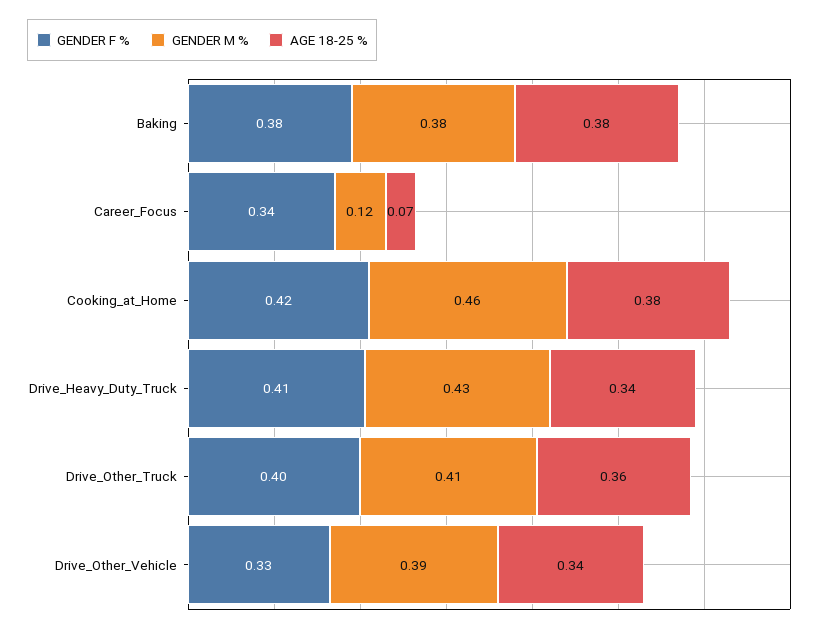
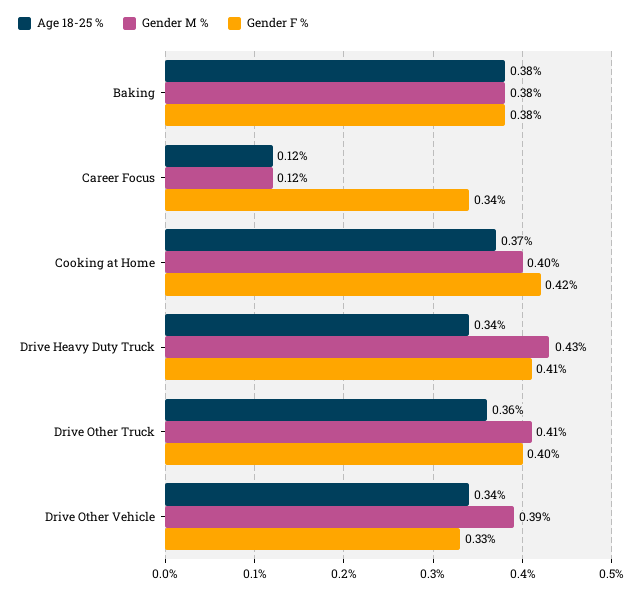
  {
    "GENDER F %": {
      "Baking": 0.38,
      "Career_Focus": 0.34,
      "Cooking_at_Home": 0.42,
      "Drive_Heavy_Duty_Truck": 0.41,
      "Drive_Other_Truck": 0.4,
      "Drive_Other_Vehicle": 0.33
    },
    "GENDER M %": {
      "Baking": 0.38,
      "Career_Focus": 0.12,
-     "Cooking_at_Home": 0.46,
+     "Cooking_at_Home": 0.4,
      "Drive_Heavy_Duty_Truck": 0.43,
      "Drive_Other_Truck": 0.41,
      "Drive_Other_Vehicle": 0.39
    },
    "AGE 18-25 %": {
      "Baking": 0.38,
-     "Career_Focus": 0.07,
+     "Career_Focus": 0.12,
-     "Cooking_at_Home": 0.38,
+     "Cooking_at_Home": 0.37,
      "Drive_Heavy_Duty_Truck": 0.34,
      "Drive_Other_Truck": 0.36,
      "Drive_Other_Vehicle": 0.34
    }
  }

